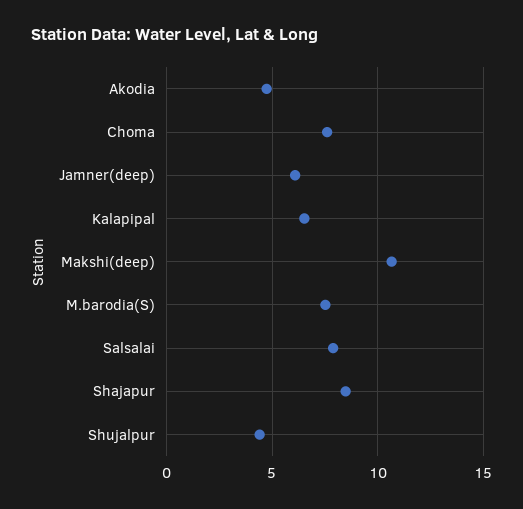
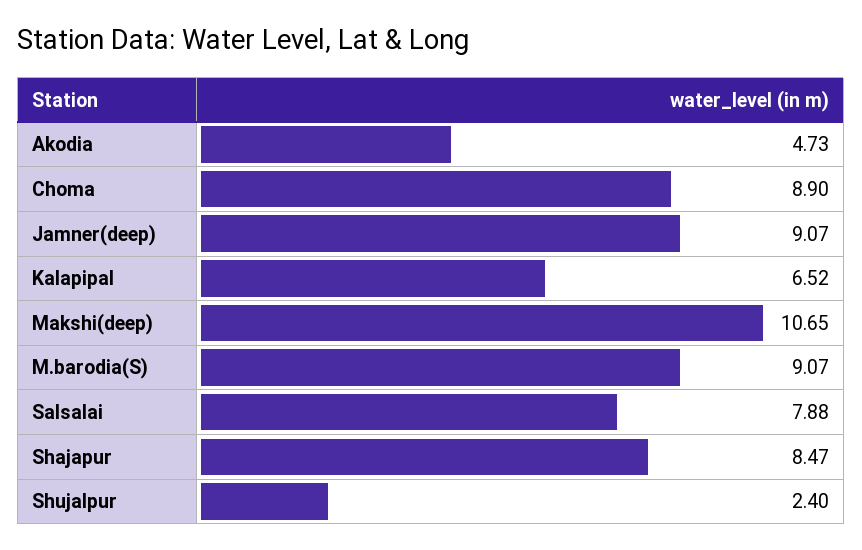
  {
    "Akodia": 4.73,
-   "Choma": 7.5,
+   "Choma": 8.9,
-   "Jamner(deep)": 6,
+   "Jamner(deep)": 9.07,
    "Kalapipal": 6.52,
    "Makshi(deep)": 10.65,
-   "M.barodia(S)": 7.5,
+   "M.barodia(S)": 9.07,
    "Salsalai": 7.88,
    "Shajapur": 8.47,
-   "Shujalpur": 4.5
+   "Shujalpur": 2.4
  }

